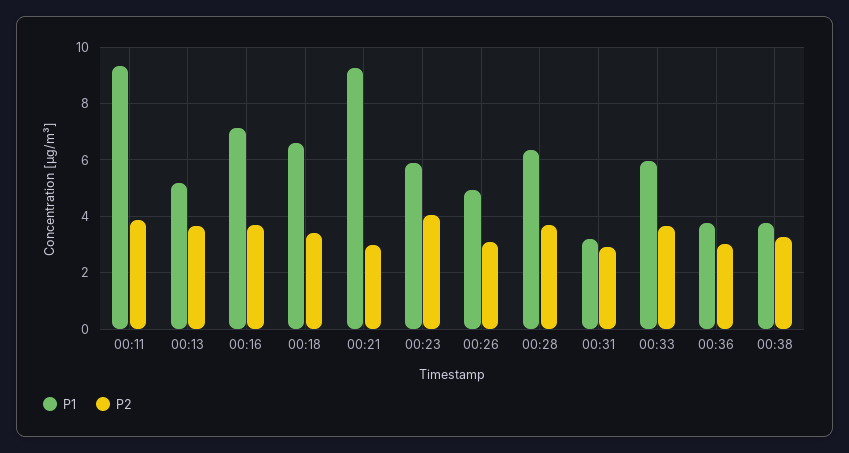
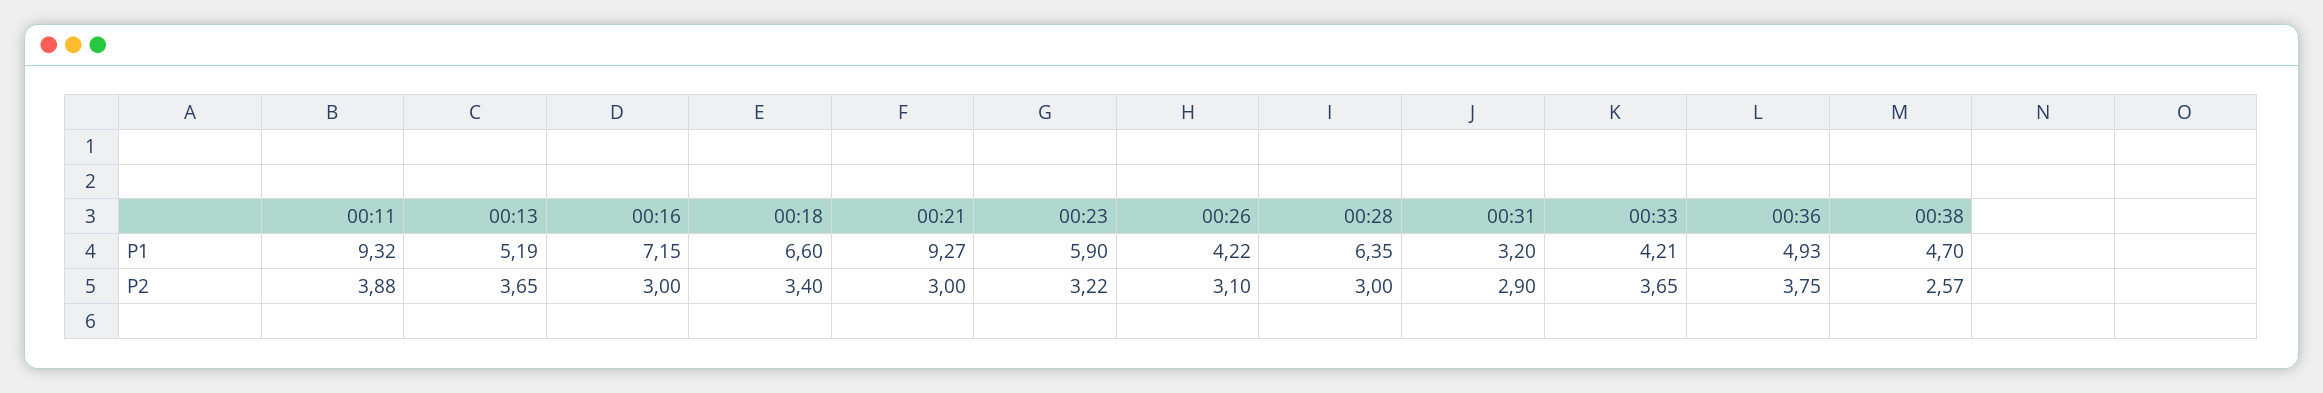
  {
    "P1": {
      "00:11": 9.32,
      "00:13": 5.19,
      "00:16": 7.15,
      "00:18": 6.6,
      "00:21": 9.27,
      "00:23": 5.9,
-     "00:26": 5,
+     "00:26": 4.22,
      "00:28": 6.35,
      "00:31": 3.2,
-     "00:33": 6,
+     "00:33": 4.21,
-     "00:36": 3.75,
+     "00:36": 4.93,
-     "00:38": 3.75
+     "00:38": 4.7
    },
    "P2": {
      "00:11": 3.88,
      "00:13": 3.65,
-     "00:16": 3.75,
+     "00:16": 3,
      "00:18": 3.4,
      "00:21": 3,
-     "00:23": 4,
+     "00:23": 3.22,
      "00:26": 3.1,
-     "00:28": 3.75,
+     "00:28": 3,
      "00:31": 2.9,
      "00:33": 3.65,
-     "00:36": 3,
+     "00:36": 3.75,
-     "00:38": 3.25
+     "00:38": 2.57
    }
  }

